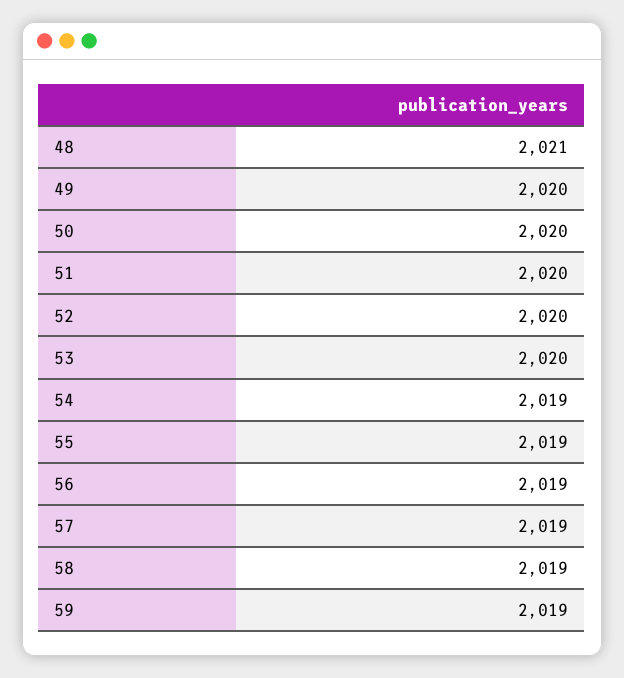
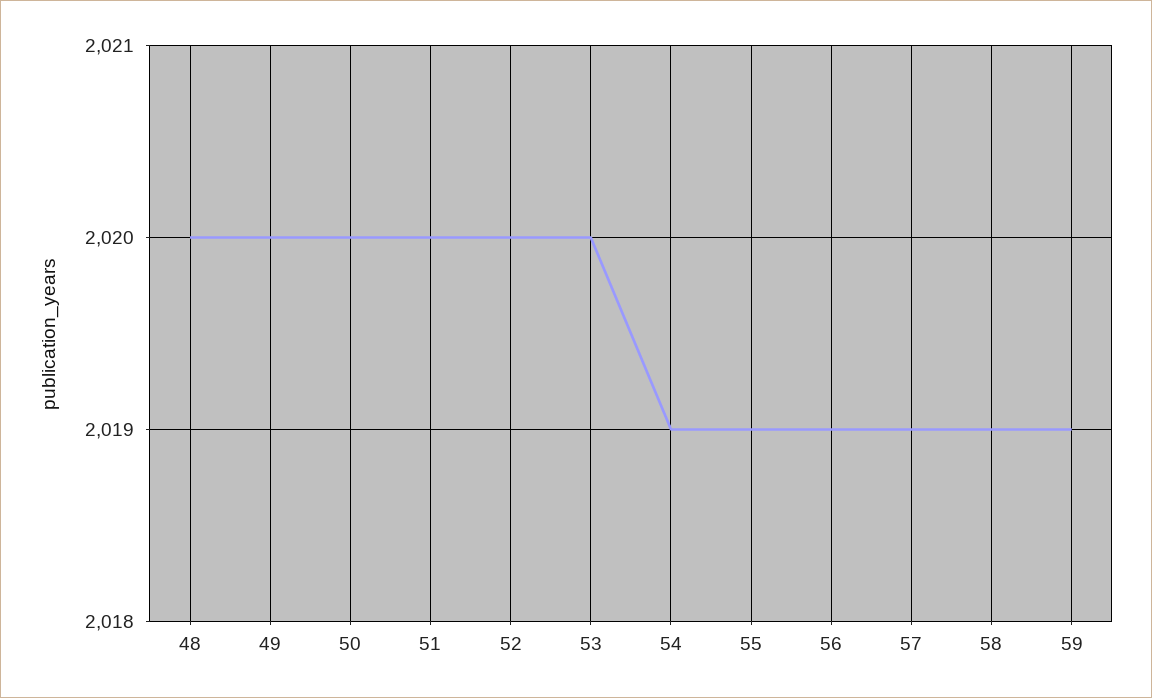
  {
-   "48": 2021,
+   "48": 2020,
    "49": 2020,
    "50": 2020,
    "51": 2020,
    "52": 2020,
    "53": 2020,
    "54": 2019,
    "55": 2019,
    "56": 2019,
    "57": 2019,
    "58": 2019,
    "59": 2019
  }

